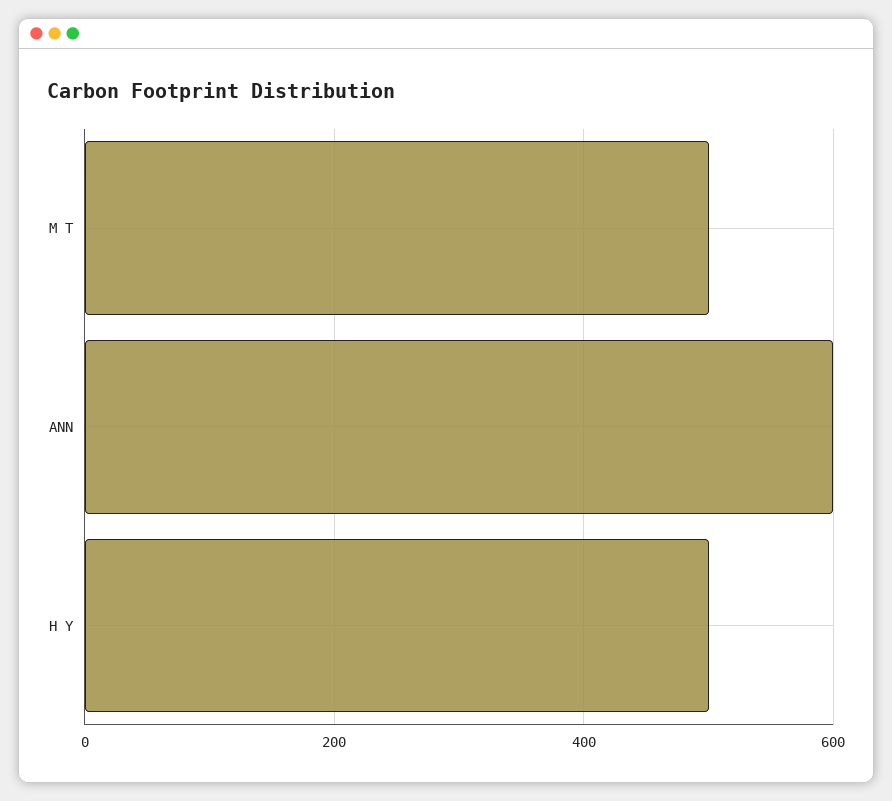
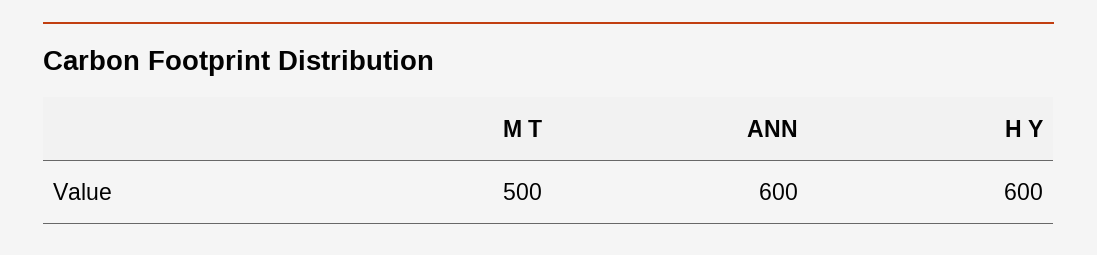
  {
    "M T": 500,
    "ANN": 600,
-   "H Y": 500
+   "H Y": 600
  }

